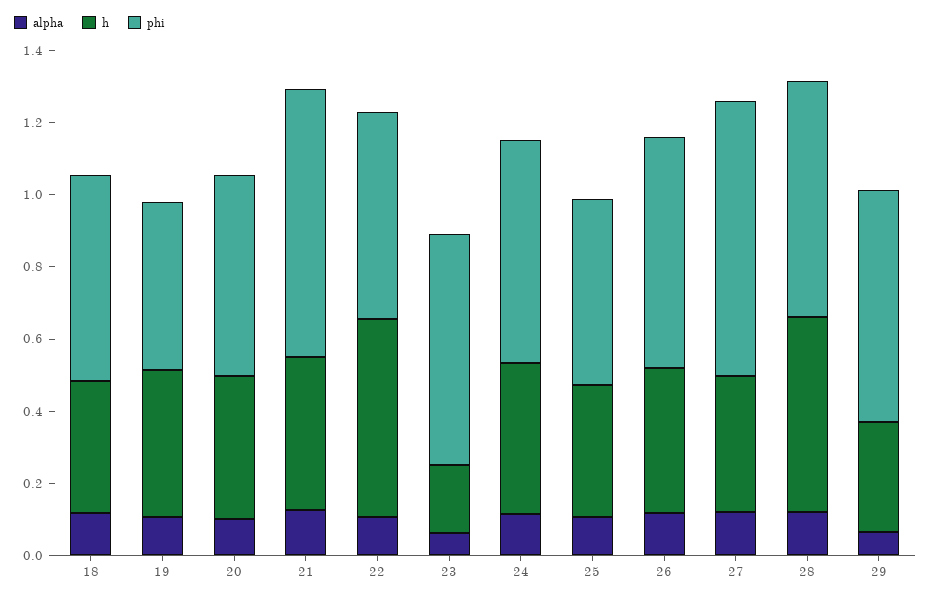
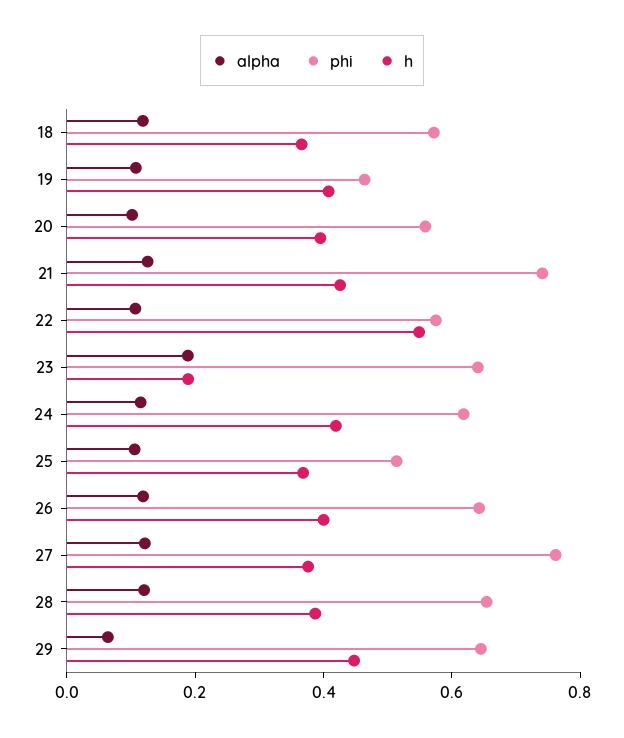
  {
    "alpha": {
      "18": 0.1,
      "19": 0.1,
      "20": 0.1,
      "21": 0.15,
      "22": 0.1,
-     "23": 0.05,
+     "23": 0.2,
      "24": 0.1,
      "25": 0.1,
      "26": 0.1,
      "27": 0.1,
      "28": 0.1,
      "29": 0.05
    },
    "h": {
      "18": 0.35,
      "19": 0.4,
      "20": 0.4,
      "21": 0.45,
      "22": 0.55,
      "23": 0.2,
      "24": 0.4,
      "25": 0.35,
      "26": 0.4,
      "27": 0.4,
-     "28": 0.55,
+     "28": 0.4,
-     "29": 0.3
+     "29": 0.45
    },
    "phi": {
      "18": 0.55,
      "19": 0.45,
      "20": 0.55,
      "21": 0.75,
      "22": 0.6,
      "23": 0.65,
      "24": 0.6,
      "25": 0.5,
      "26": 0.65,
      "27": 0.75,
      "28": 0.65,
      "29": 0.65
    }
  }

